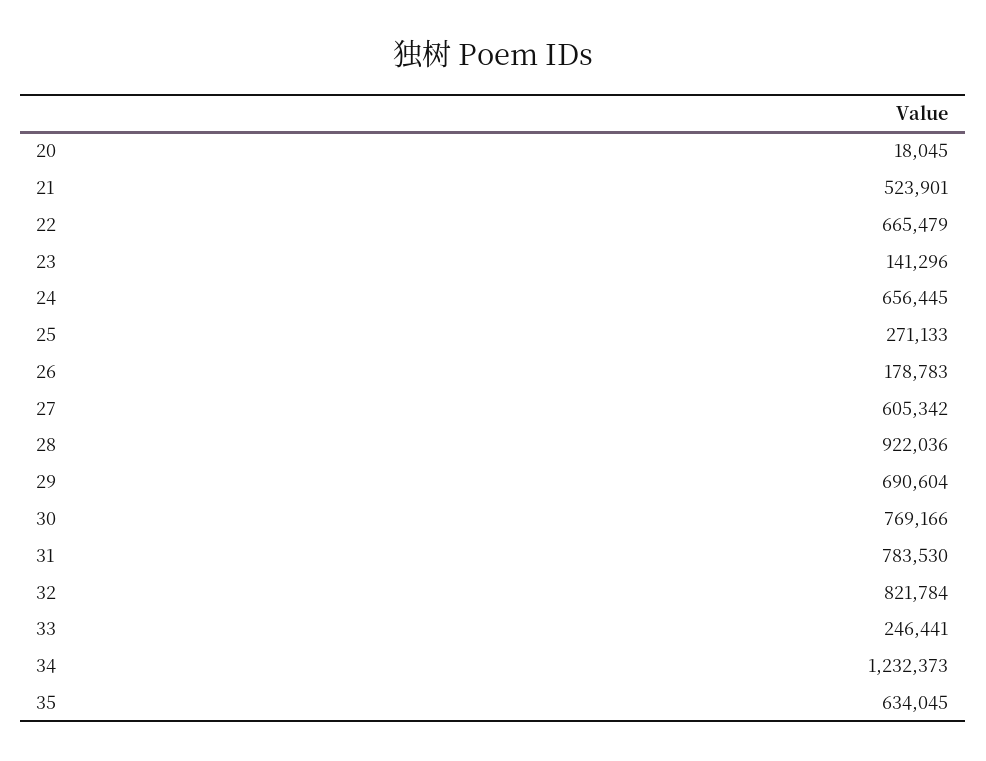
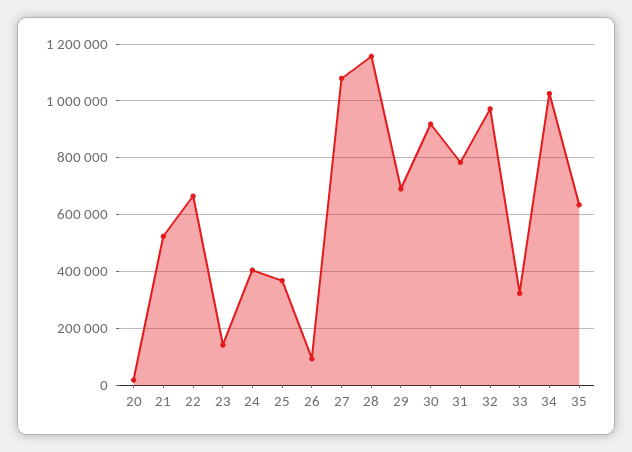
  {
    "20": 18045,
    "21": 523901,
    "22": 665479,
    "23": 141296,
-   "24": 656445,
+   "24": 400000,
-   "25": 271133,
+   "25": 375000,
-   "26": 178783,
+   "26": 100000,
-   "27": 605342,
+   "27": 1075000,
-   "28": 922036,
+   "28": 1150000,
    "29": 690604,
-   "30": 769166,
+   "30": 925000,
    "31": 783530,
-   "32": 821784,
+   "32": 975000,
-   "33": 246441,
+   "33": 325000,
-   "34": 1232373,
+   "34": 1025000,
    "35": 634045
  }

